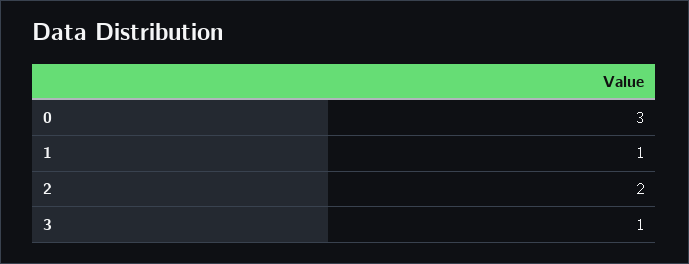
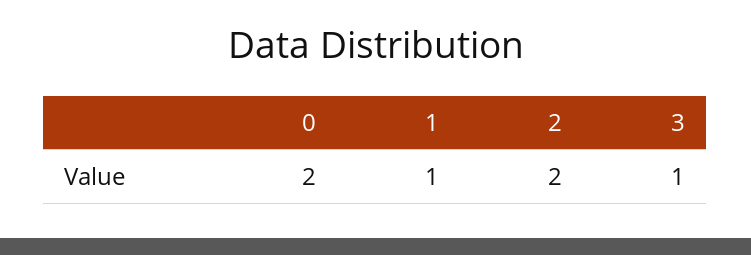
  {
-   "0": 3,
+   "0": 2,
    "1": 1,
    "2": 2,
    "3": 1
  }

